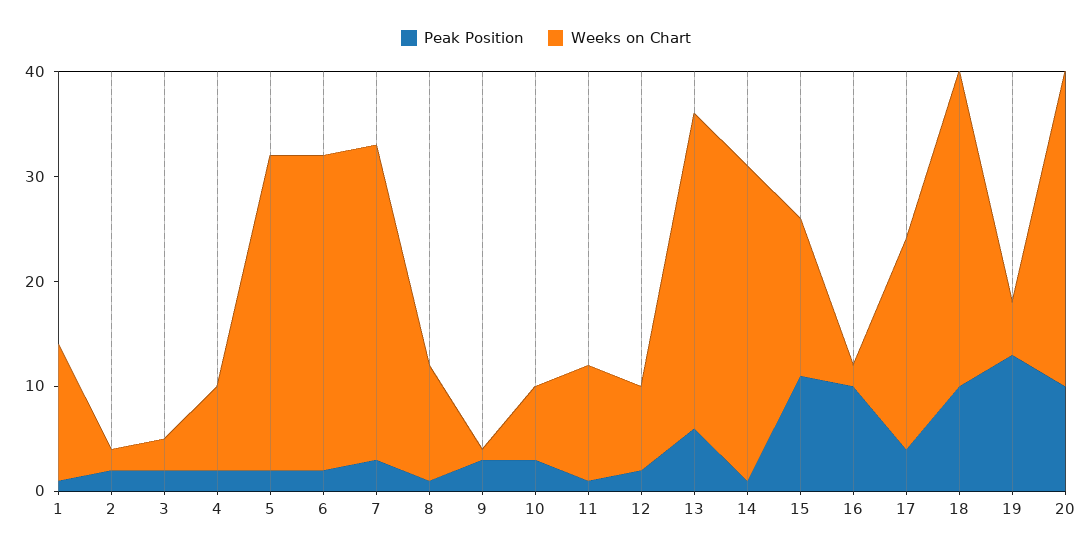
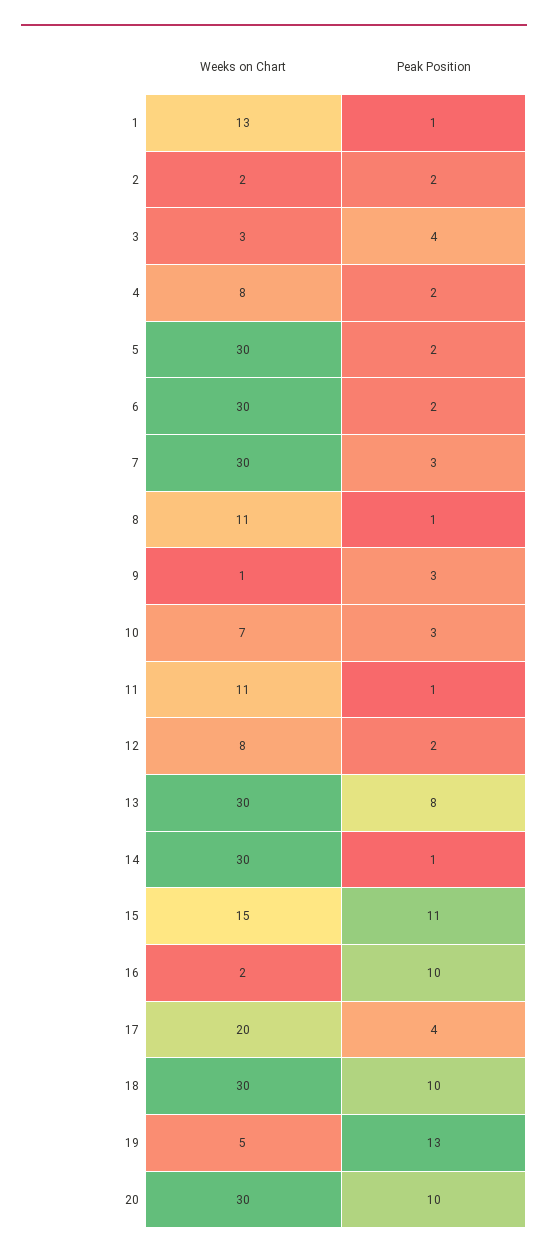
  {
    "Peak Position": {
      "1": 1,
      "2": 2,
-     "3": 2,
+     "3": 4,
      "4": 2,
      "5": 2,
      "6": 2,
      "7": 3,
      "8": 1,
      "9": 3,
      "10": 3,
      "11": 1,
      "12": 2,
-     "13": 6,
+     "13": 8,
      "14": 1,
      "15": 11,
      "16": 10,
      "17": 4,
      "18": 10,
      "19": 13,
      "20": 10
    },
    "Weeks on Chart": {
      "1": 13,
      "2": 2,
      "3": 3,
      "4": 8,
      "5": 30,
      "6": 30,
      "7": 30,
      "8": 11,
      "9": 1,
      "10": 7,
      "11": 11,
      "12": 8,
      "13": 30,
      "14": 30,
      "15": 15,
      "16": 2,
      "17": 20,
      "18": 30,
      "19": 5,
      "20": 30
    }
  }

